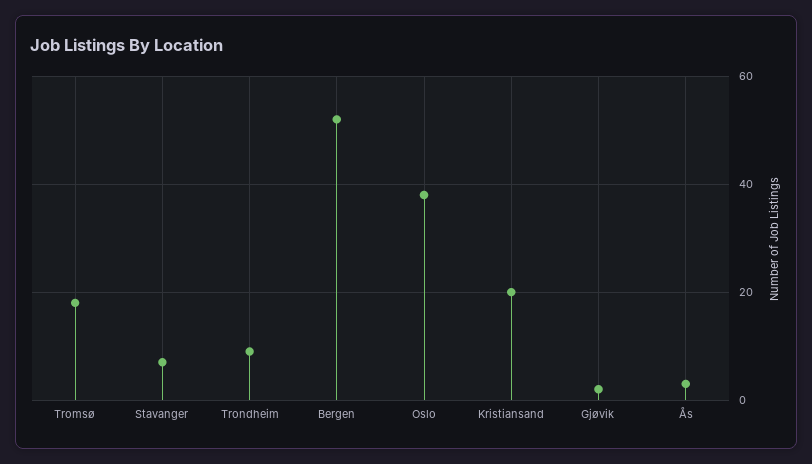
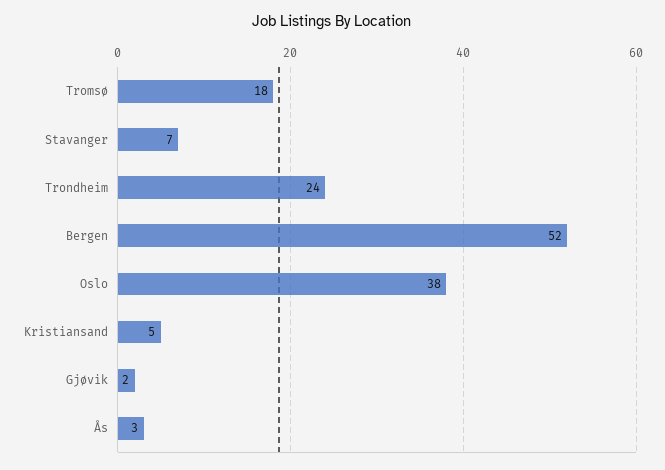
  {
    "Tromsø": 18,
    "Stavanger": 7,
-   "Trondheim": 10,
+   "Trondheim": 24,
    "Bergen": 52,
    "Oslo": 38,
-   "Kristiansand": 20,
+   "Kristiansand": 5,
    "Gjøvik": 2,
    "Ås": 3
  }

